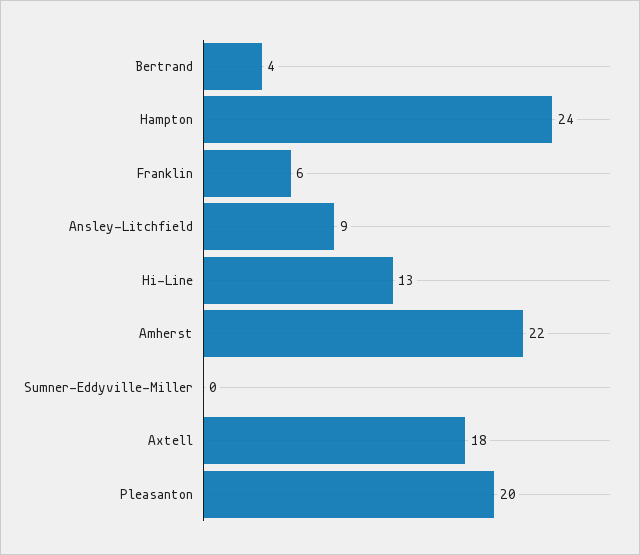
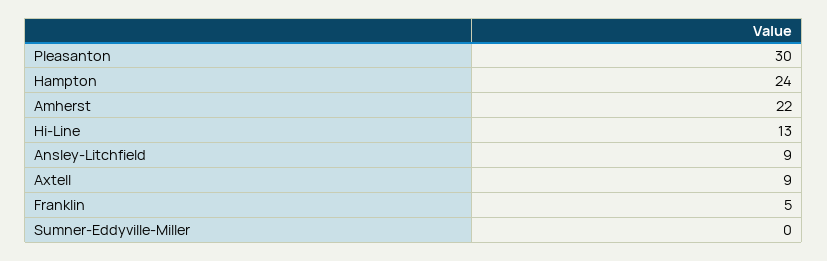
  {
-   "Bertrand": 4,
    "Hampton": 24,
-   "Franklin": 6,
+   "Franklin": 5,
    "Ansley-Litchfield": 9,
    "Hi-Line": 13,
    "Amherst": 22,
    "Sumner-Eddyville-Miller": 0,
-   "Axtell": 18,
+   "Axtell": 9,
-   "Pleasanton": 20
+   "Pleasanton": 30
  }

